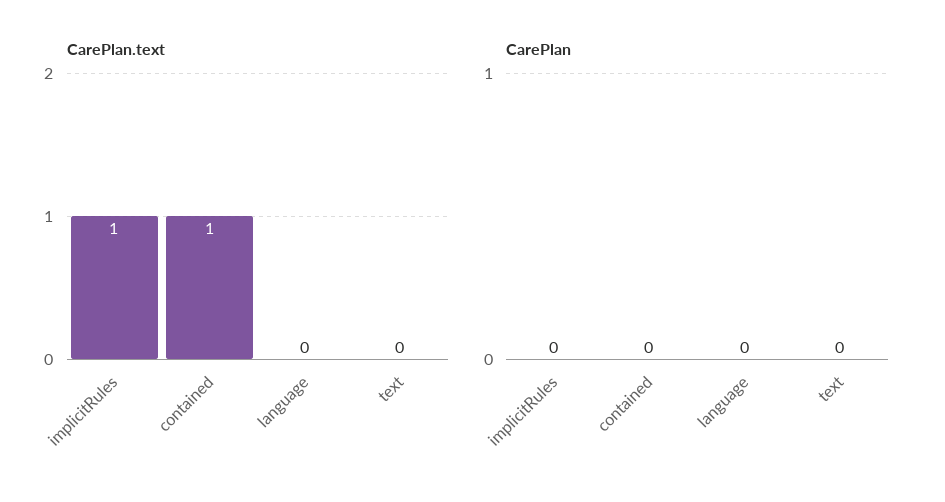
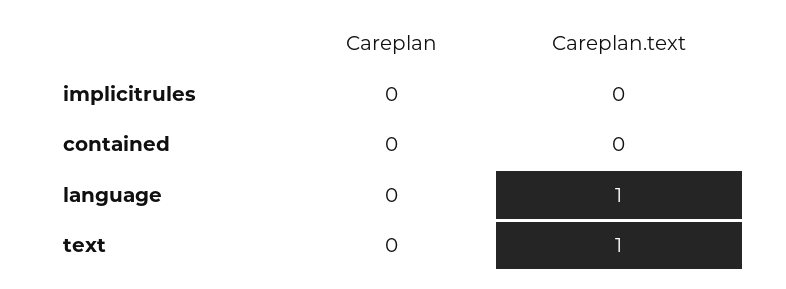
  {
    "CarePlan.text": {
-     "implicitRules": 1,
+     "implicitRules": 0,
-     "contained": 1,
+     "contained": 0,
-     "language": 0,
+     "language": 1,
-     "text": 0
+     "text": 1
    },
    "CarePlan": {
      "implicitRules": 0,
      "contained": 0,
      "language": 0,
      "text": 0
    }
  }

